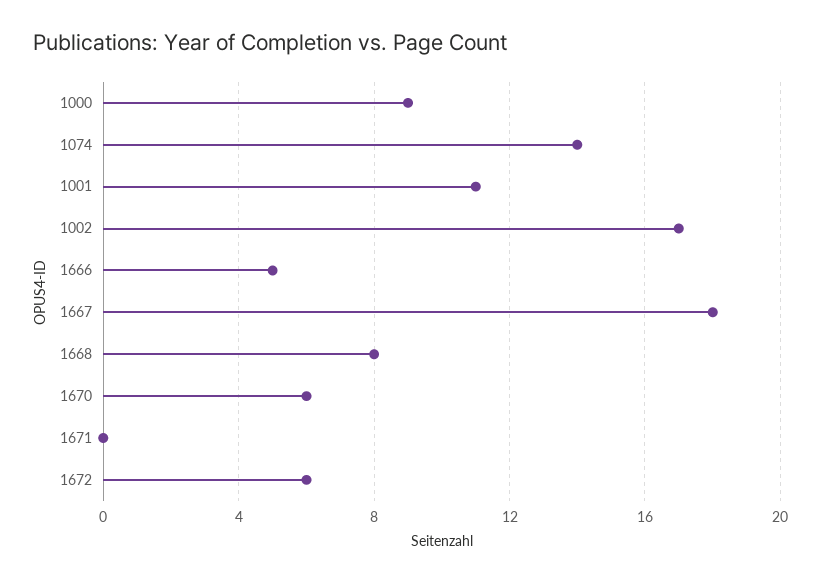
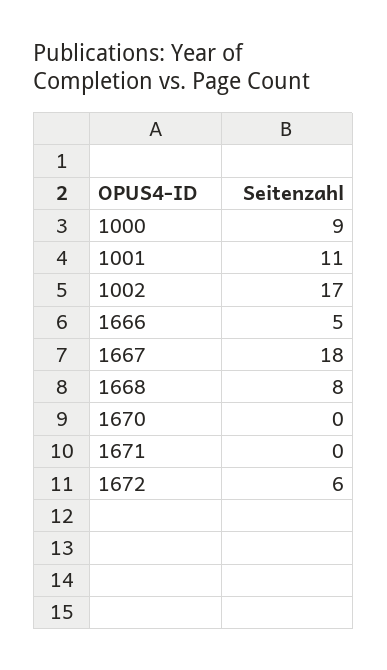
  {
    "1000": 9,
-   "1074": 14,
    "1001": 11,
    "1002": 17,
    "1666": 5,
    "1667": 18,
    "1668": 8,
-   "1670": 6,
+   "1670": 0,
    "1671": 0,
    "1672": 6
  }

